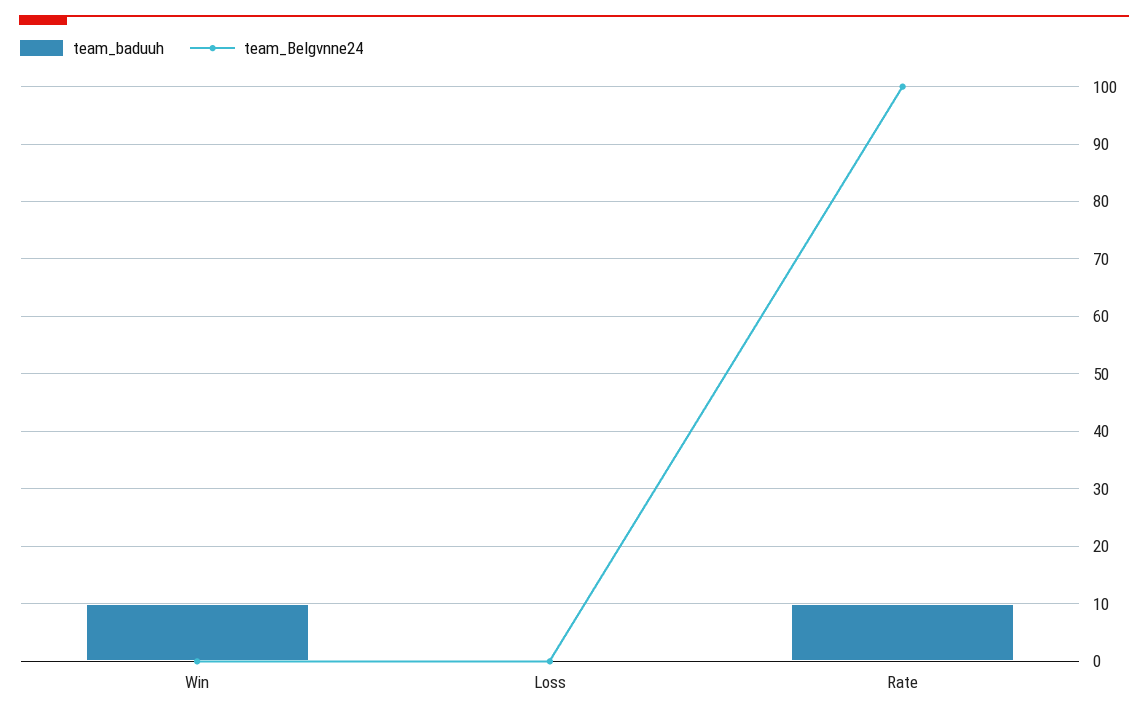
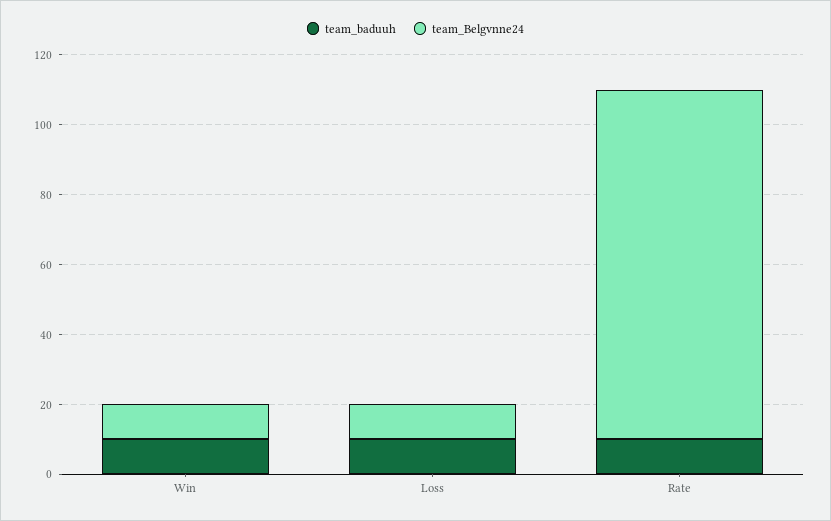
  {
    "team_baduuh": {
      "Win": 10,
-     "Loss": 0,
+     "Loss": 10,
      "Rate": 10
    },
    "team_Belgvnne24": {
-     "Win": 0,
+     "Win": 10,
-     "Loss": 0,
+     "Loss": 10,
      "Rate": 100
    }
  }

